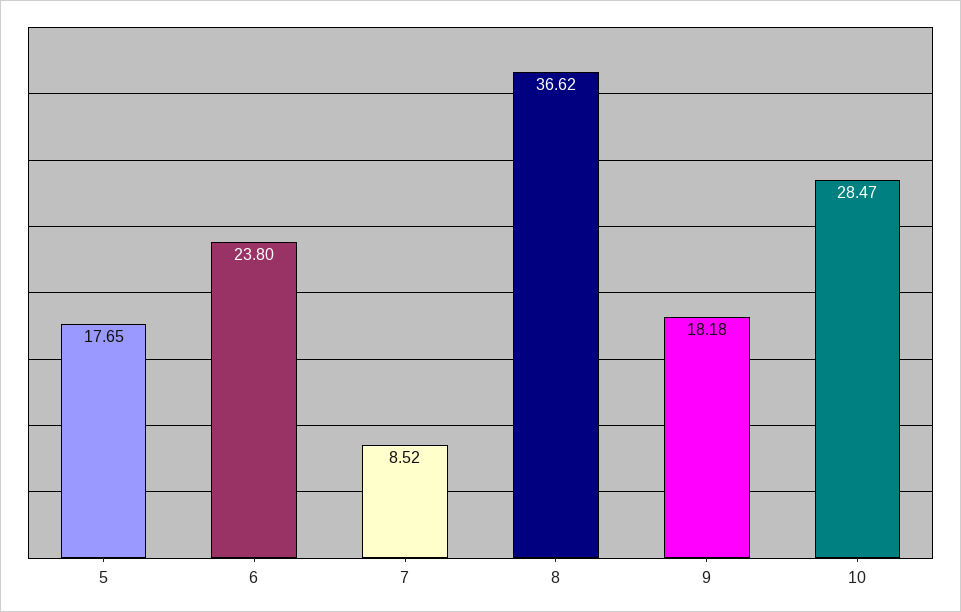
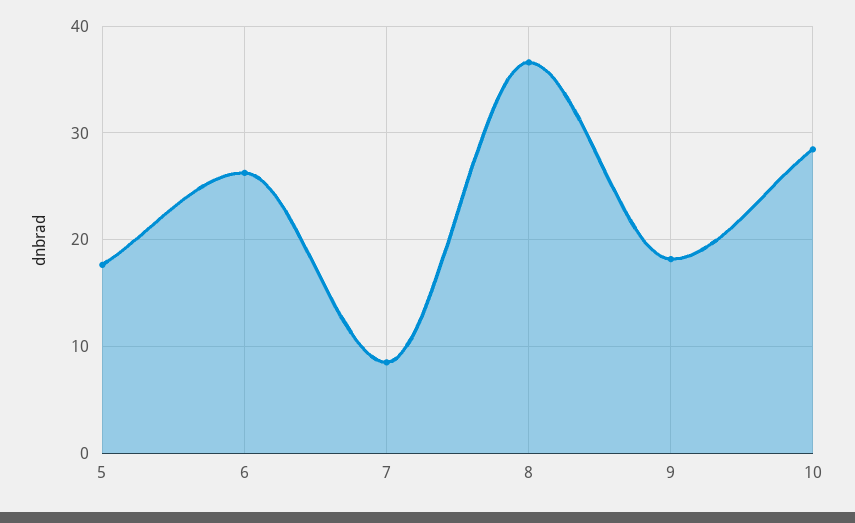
  {
    "5": 17.65,
-   "6": 23.8,
+   "6": 26,
    "7": 8.52,
    "8": 36.62,
    "9": 18.18,
    "10": 28.47
  }

